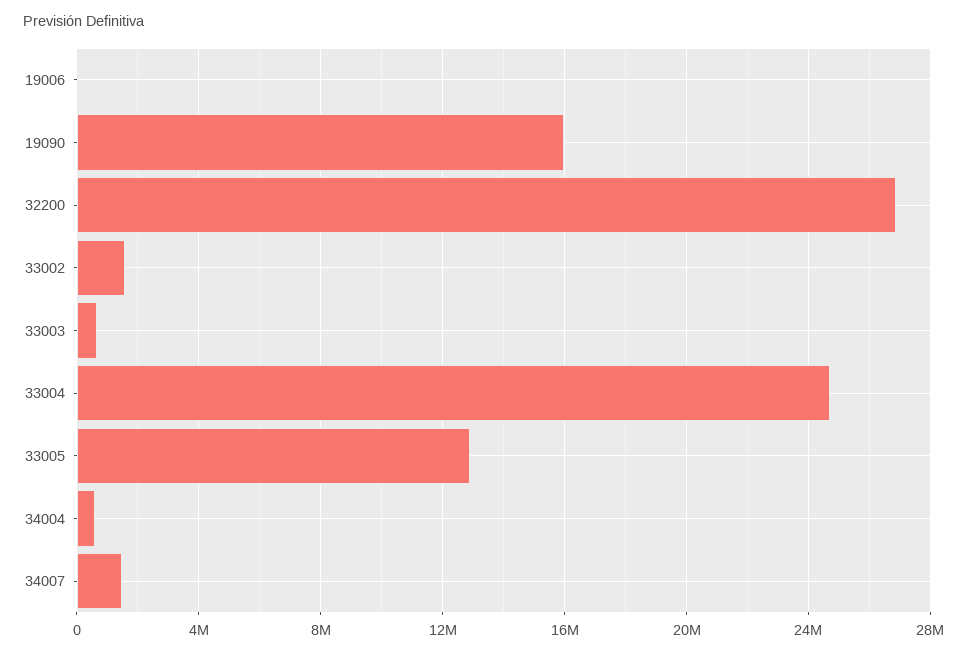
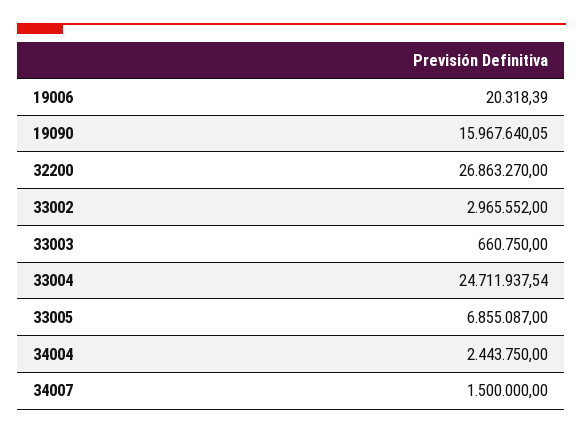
  {
    "19006": 20318.39,
    "19090": 15967640.05,
    "32200": 26863270,
-   "33002": 1500000,
+   "33002": 2965552,
    "33003": 660750,
    "33004": 24711937.54,
-   "33005": 13000000,
+   "33005": 6855087,
-   "34004": 500000,
+   "34004": 2443750,
    "34007": 1500000
  }

